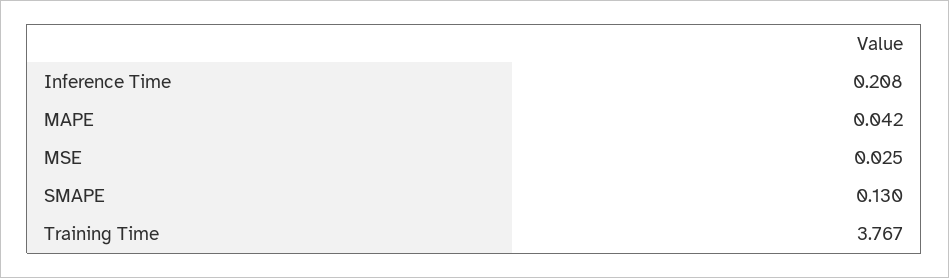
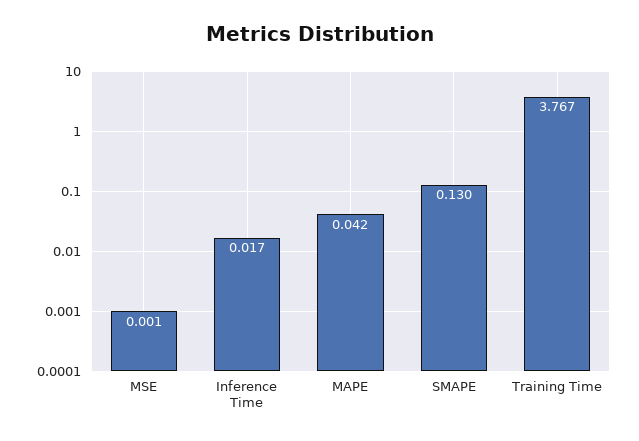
  {
-   "Inference Time": 0.208,
+   "Inference Time": 0.017,
    "MAPE": 0.042,
-   "MSE": 0.025,
+   "MSE": 0.001,
    "SMAPE": 0.13,
    "Training Time": 3.767
  }

